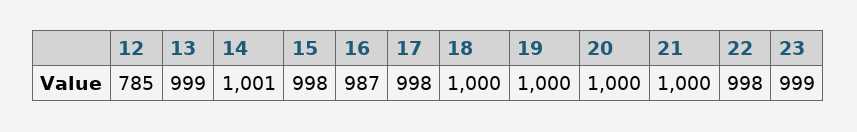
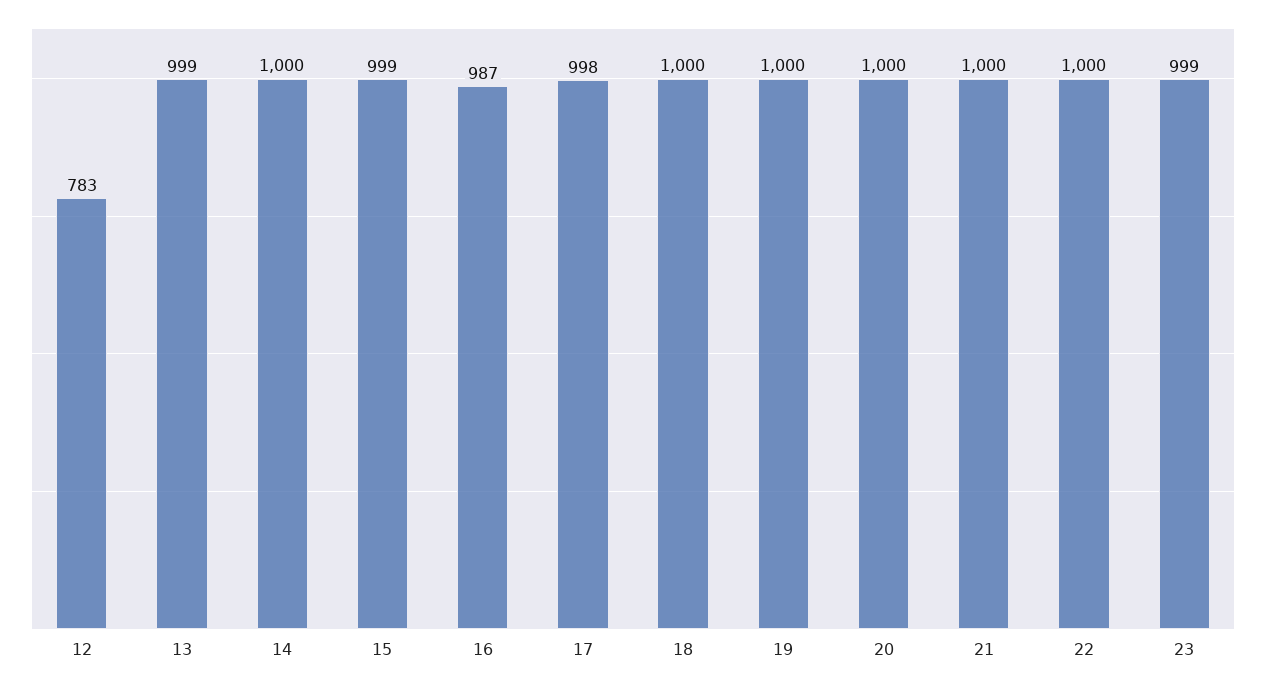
  {
-   "12": 785,
+   "12": 783,
    "13": 999,
-   "14": 1001,
+   "14": 1000,
-   "15": 998,
+   "15": 999,
    "16": 987,
    "17": 998,
    "18": 1000,
    "19": 1000,
    "20": 1000,
    "21": 1000,
-   "22": 998,
+   "22": 1000,
    "23": 999
  }

